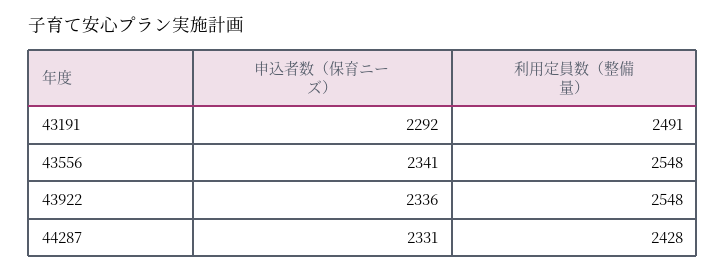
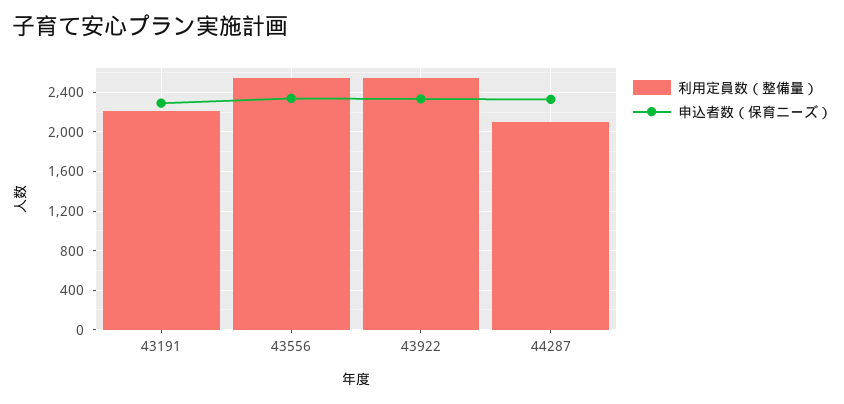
  {
    "申込者数（保育ニーズ）": {
      "43191": 2292,
      "43556": 2341,
      "43922": 2336,
      "44287": 2331
    },
    "利用定員数（整備量）": {
-     "43191": 2491,
+     "43191": 2200,
      "43556": 2548,
      "43922": 2548,
-     "44287": 2428
+     "44287": 2100
    }
  }

